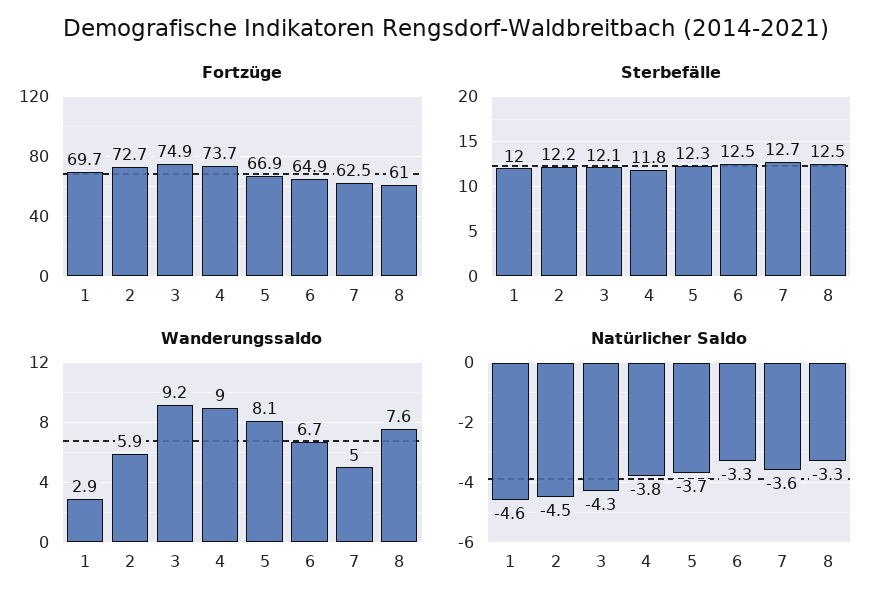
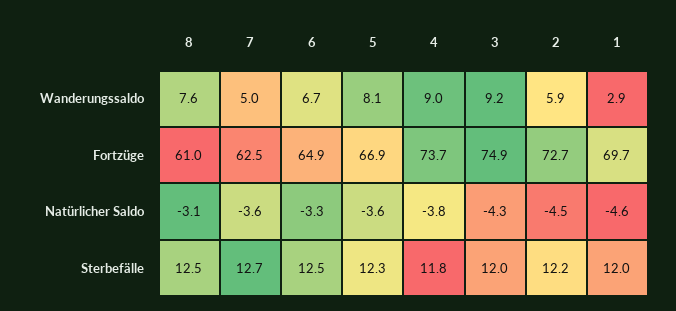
  {
    "Fortzüge": {
      "1": 69.7,
      "2": 72.7,
      "3": 74.9,
      "4": 73.7,
      "5": 66.9,
      "6": 64.9,
      "7": 62.5,
      "8": 61
    },
    "Sterbefälle": {
      "1": 12,
      "2": 12.2,
-     "3": 12.1,
+     "3": 12,
      "4": 11.8,
      "5": 12.3,
      "6": 12.5,
      "7": 12.7,
      "8": 12.5
    },
    "Wanderungssaldo": {
      "1": 2.9,
      "2": 5.9,
      "3": 9.2,
      "4": 9,
      "5": 8.1,
      "6": 6.7,
      "7": 5,
      "8": 7.6
    },
    "Natürlicher Saldo": {
      "1": -4.6,
      "2": -4.5,
      "3": -4.3,
      "4": -3.8,
-     "5": -3.7,
+     "5": -3.6,
      "6": -3.3,
      "7": -3.6,
-     "8": -3.3
+     "8": -3.1
    }
  }

